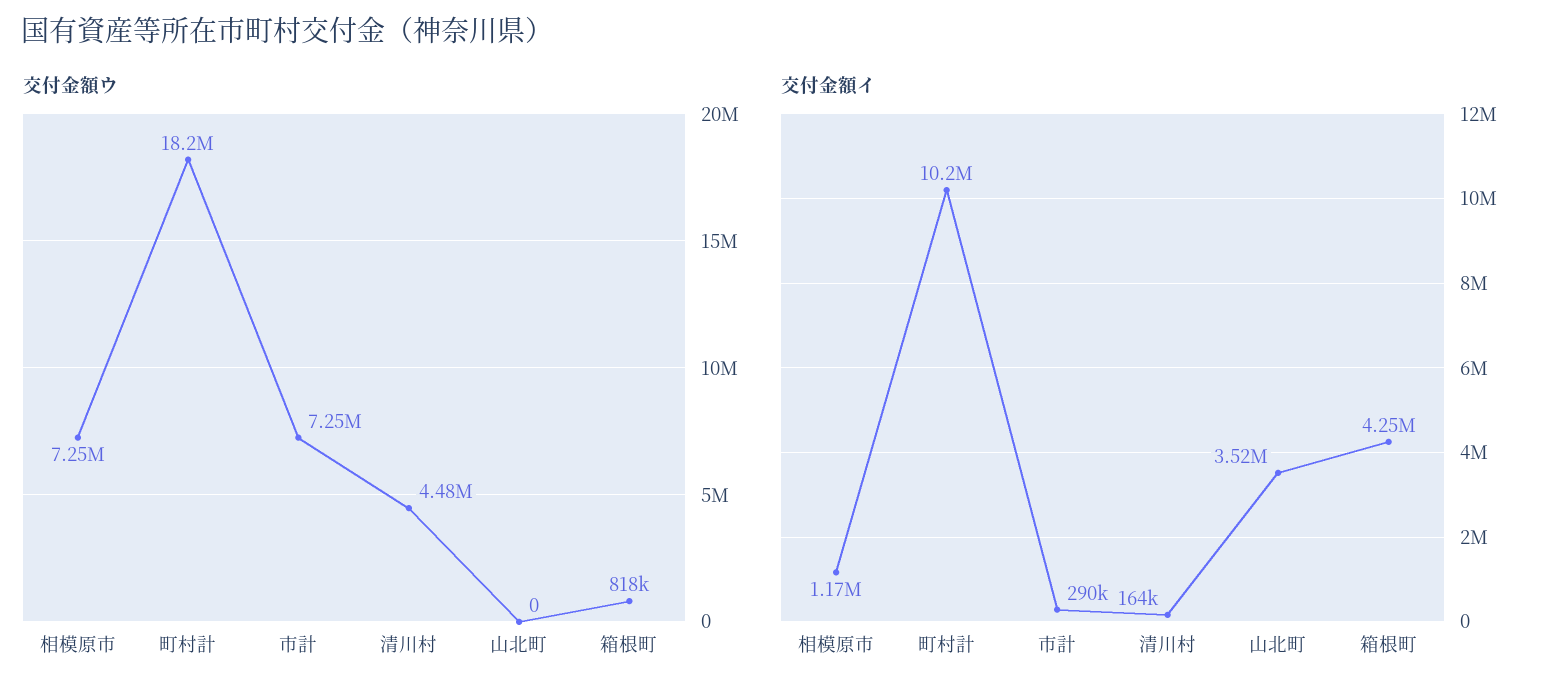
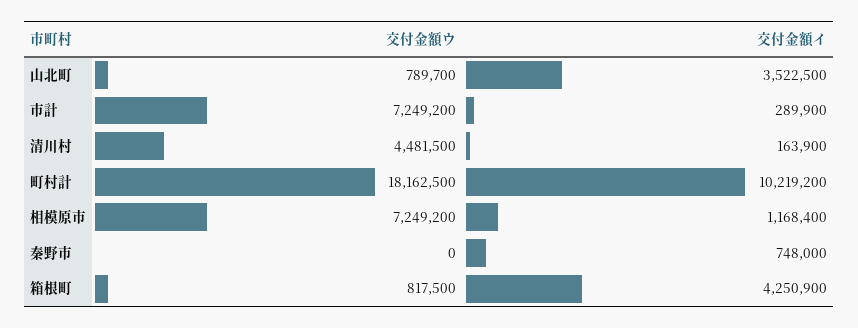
  {
    "交付金額ウ": {
      "相模原市": 7249200,
      "町村計": 18162500,
      "市計": 7249200,
      "清川村": 4481500,
-     "山北町": 0,
+     "山北町": 789700,
-     "箱根町": 817500
+     "箱根町": 817500,
+     "秦野市": 0
    },
    "交付金額イ": {
      "相模原市": 1168400,
      "町村計": 10219200,
      "市計": 289900,
      "清川村": 163900,
      "山北町": 3522500,
-     "箱根町": 4250900
+     "箱根町": 4250900,
+     "秦野市": 748000
    }
  }

